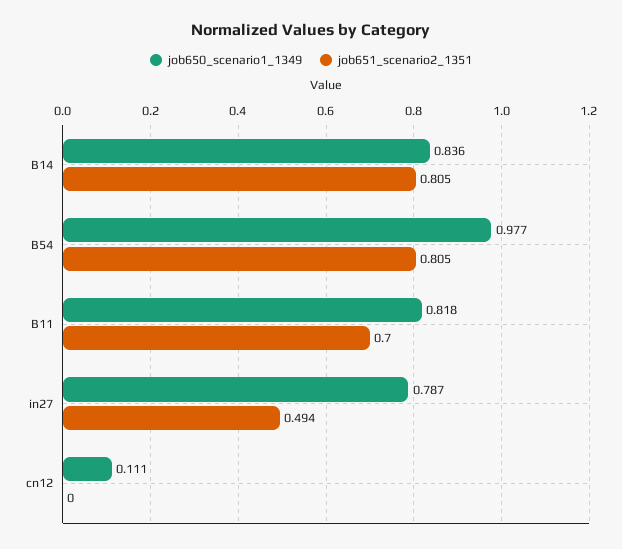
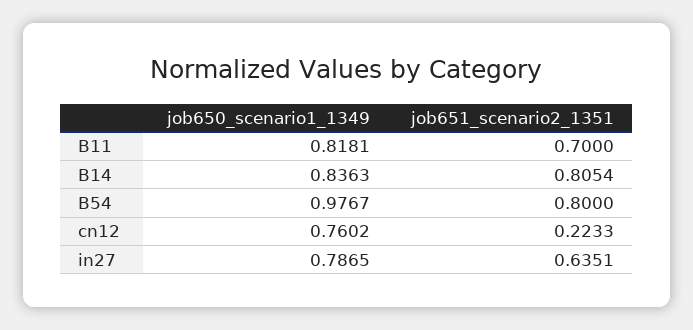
  {
    "job650_scenario1_1349": {
      "B14": 0.8363,
      "B54": 0.9767,
      "B11": 0.8181,
      "in27": 0.7865,
-     "cn12": 0.111
+     "cn12": 0.7602
    },
    "job651_scenario2_1351": {
      "B14": 0.8054,
-     "B54": 0.805,
+     "B54": 0.8,
      "B11": 0.7,
-     "in27": 0.494,
+     "in27": 0.6351,
-     "cn12": 0
+     "cn12": 0.2233
    }
  }

